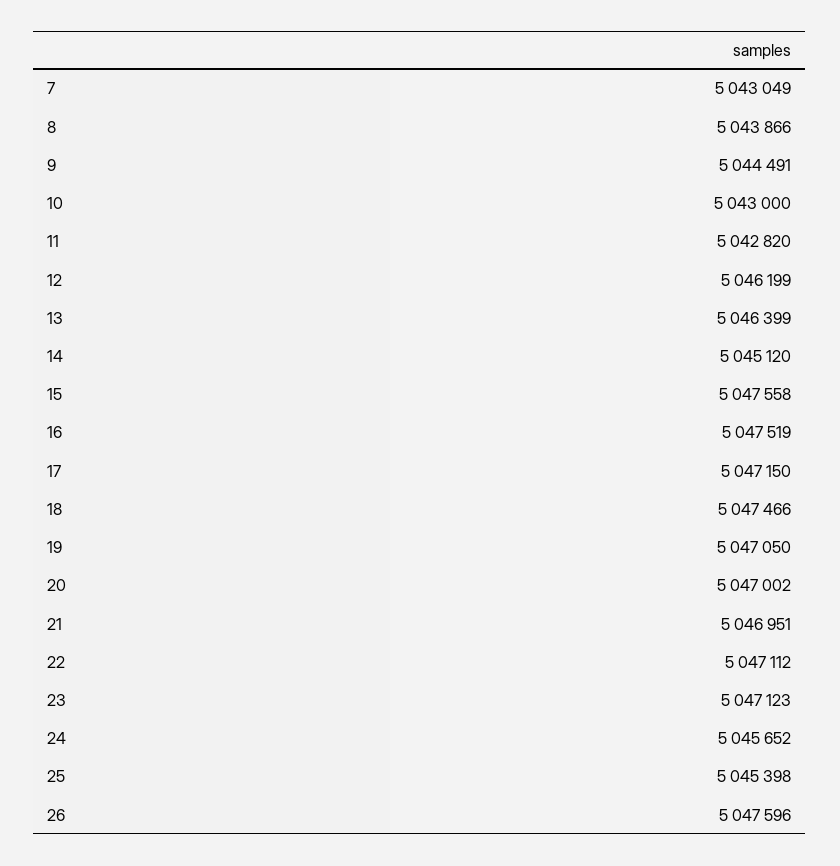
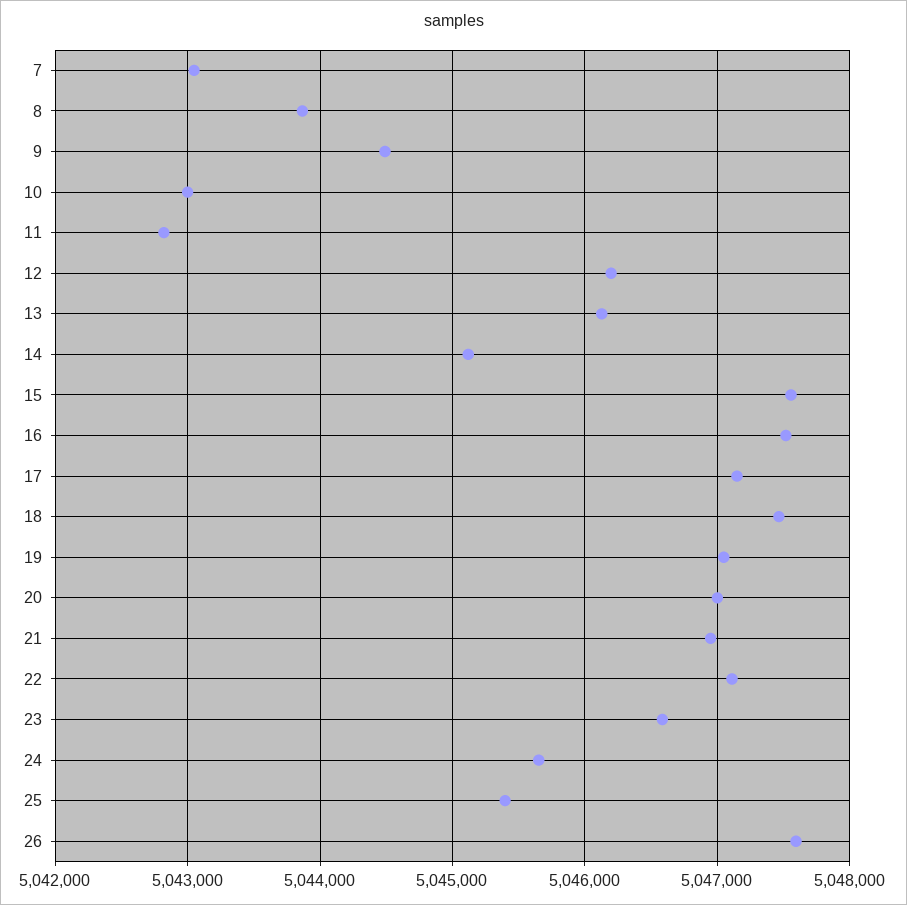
  {
    "7": 5043049,
    "8": 5043866,
    "9": 5044491,
    "10": 5043000,
    "11": 5042820,
    "12": 5046199,
-   "13": 5046399,
+   "13": 5046100,
    "14": 5045120,
    "15": 5047558,
    "16": 5047519,
    "17": 5047150,
    "18": 5047466,
    "19": 5047050,
    "20": 5047002,
    "21": 5046951,
    "22": 5047112,
-   "23": 5047123,
+   "23": 5046600,
    "24": 5045652,
    "25": 5045398,
    "26": 5047596
  }

